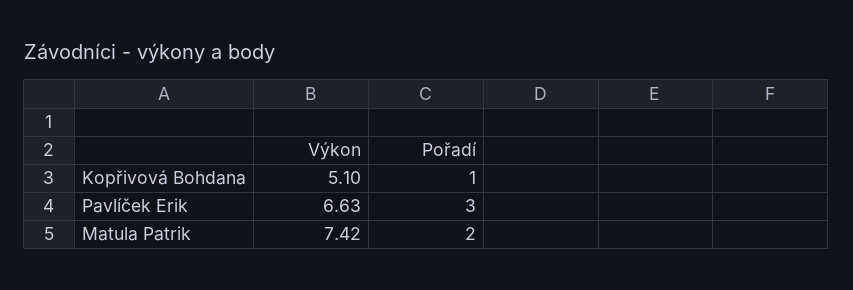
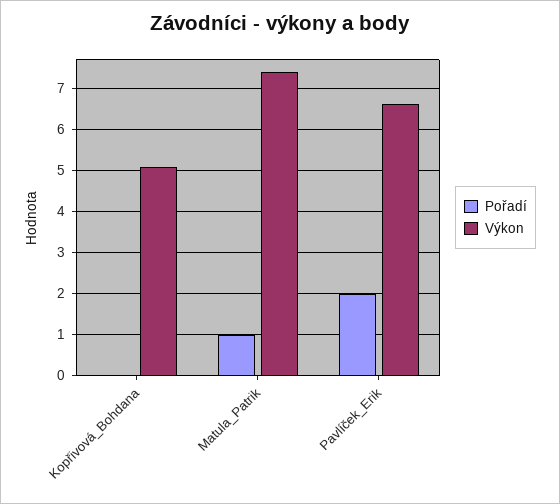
  {
    "Výkon": {
      "Kopřivová Bohdana": 5.1,
      "Pavlíček Erik": 6.63,
      "Matula Patrik": 7.42
    },
    "Pořadí": {
-     "Kopřivová Bohdana": 1,
+     "Kopřivová Bohdana": 0,
-     "Pavlíček Erik": 3,
+     "Pavlíček Erik": 2,
-     "Matula Patrik": 2
+     "Matula Patrik": 1
    }
  }

